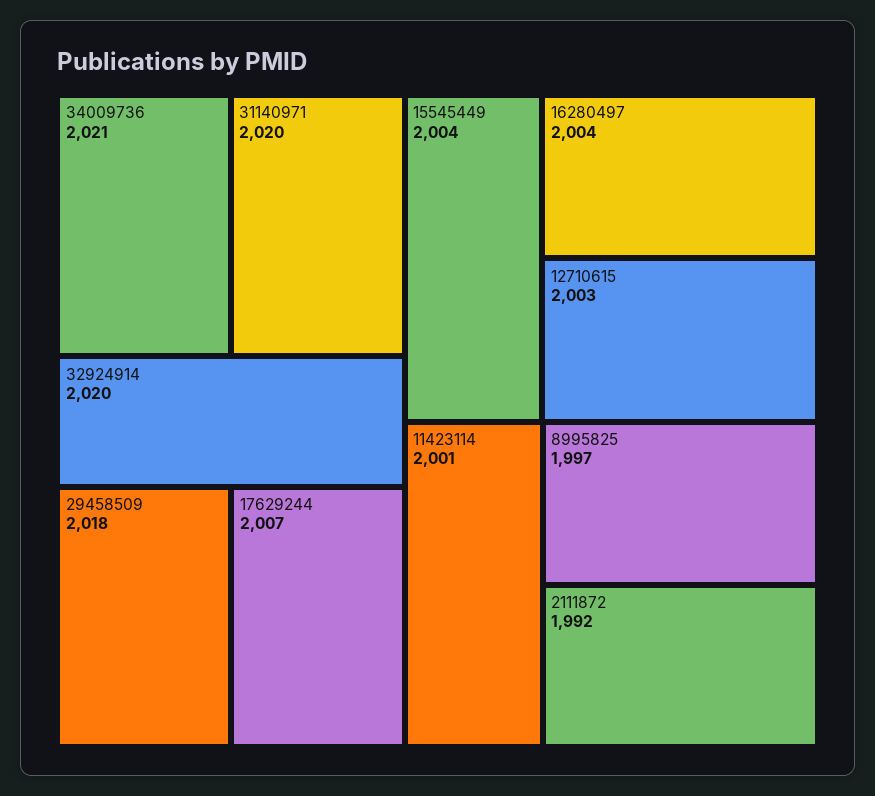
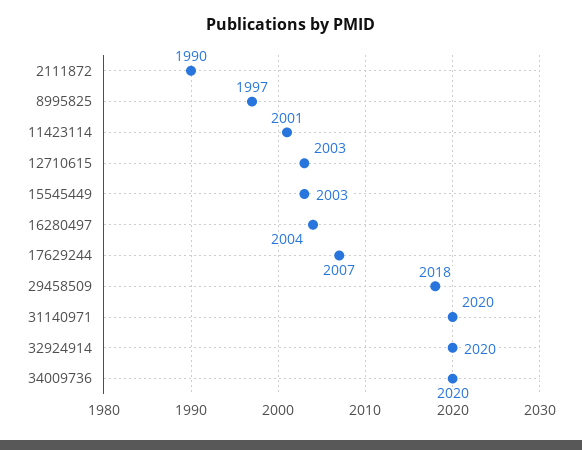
  {
-   "34009736": 2021,
+   "34009736": 2020,
    "31140971": 2020,
    "32924914": 2020,
    "29458509": 2018,
    "17629244": 2007,
-   "15545449": 2004,
+   "15545449": 2003,
    "16280497": 2004,
    "12710615": 2003,
    "11423114": 2001,
    "8995825": 1997,
-   "2111872": 1992
+   "2111872": 1990
  }

